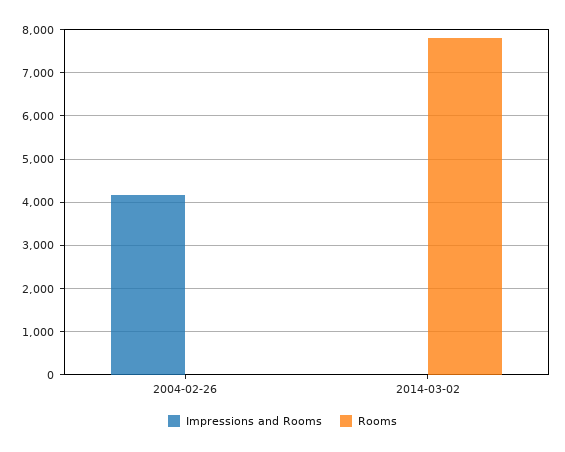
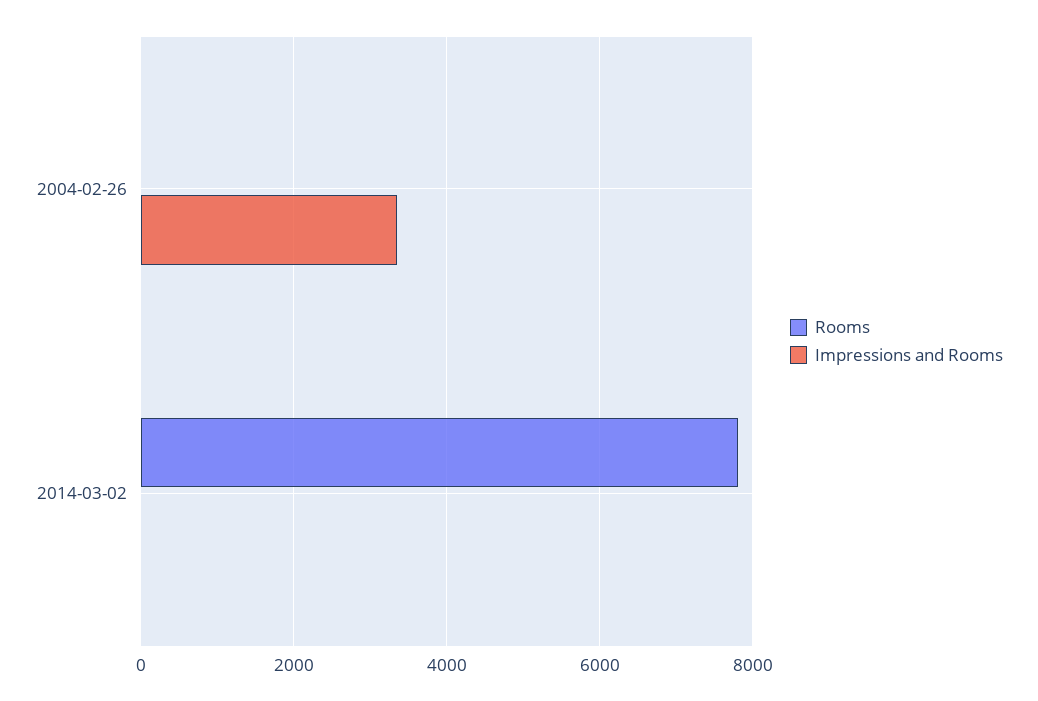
  {
    "Impressions and Rooms": {
-     "2004-02-26": 4200,
+     "2004-02-26": 3400,
      "2014-03-02": 0
    },
    "Rooms": {
      "2004-02-26": 0,
      "2014-03-02": 7800
    }
  }

